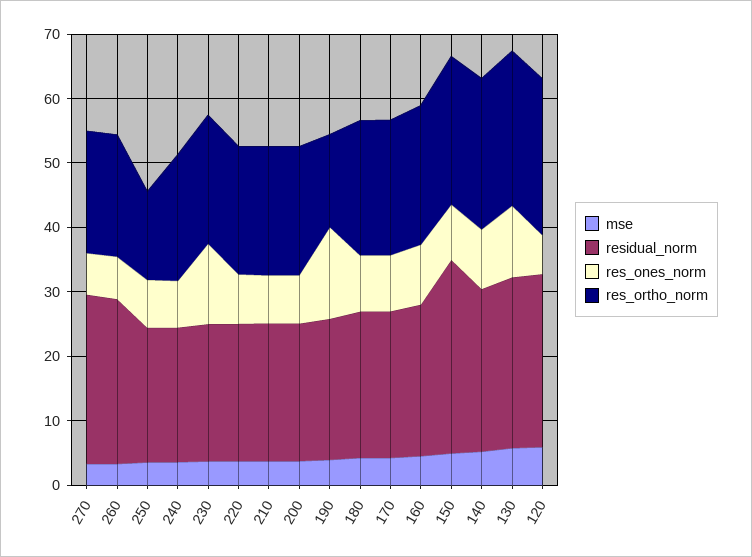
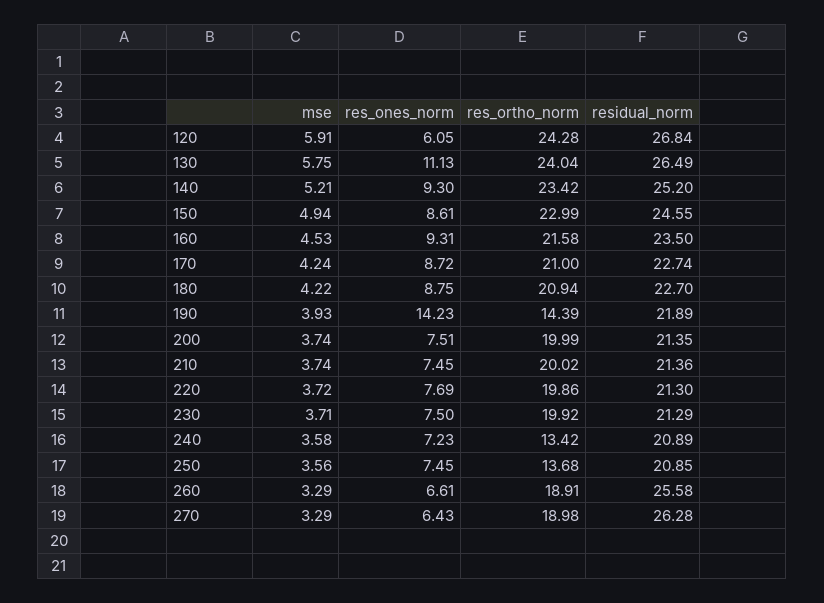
  {
    "mse": {
      "270": 3.29,
      "260": 3.29,
      "250": 3.56,
      "240": 3.58,
      "230": 3.71,
      "220": 3.72,
      "210": 3.74,
      "200": 3.74,
      "190": 3.93,
      "180": 4.22,
      "170": 4.24,
      "160": 4.53,
      "150": 4.94,
      "140": 5.21,
      "130": 5.75,
      "120": 5.91
    },
    "residual_norm": {
      "270": 26.28,
      "260": 25.58,
      "250": 20.85,
      "240": 20.89,
      "230": 21.29,
      "220": 21.3,
      "210": 21.36,
      "200": 21.35,
      "190": 21.89,
      "180": 22.7,
      "170": 22.74,
      "160": 23.5,
-     "150": 30,
+     "150": 24.55,
      "140": 25.2,
      "130": 26.49,
      "120": 26.84
    },
    "res_ones_norm": {
      "270": 6.43,
      "260": 6.61,
      "250": 7.45,
      "240": 7.23,
-     "230": 12,
+     "230": 7.5,
      "220": 7.69,
      "210": 7.45,
      "200": 7.51,
      "190": 14.23,
      "180": 8.75,
      "170": 8.72,
      "160": 9.31,
      "150": 8.61,
      "140": 9.3,
      "130": 11.13,
      "120": 6.05
    },
    "res_ortho_norm": {
      "270": 18.98,
      "260": 18.91,
      "250": 13.68,
-     "240": 20,
+     "240": 13.42,
      "230": 19.92,
      "220": 19.86,
      "210": 20.02,
      "200": 19.99,
      "190": 14.39,
      "180": 20.94,
      "170": 21,
      "160": 21.58,
      "150": 22.99,
      "140": 23.42,
      "130": 24.04,
      "120": 24.28
    }
  }

